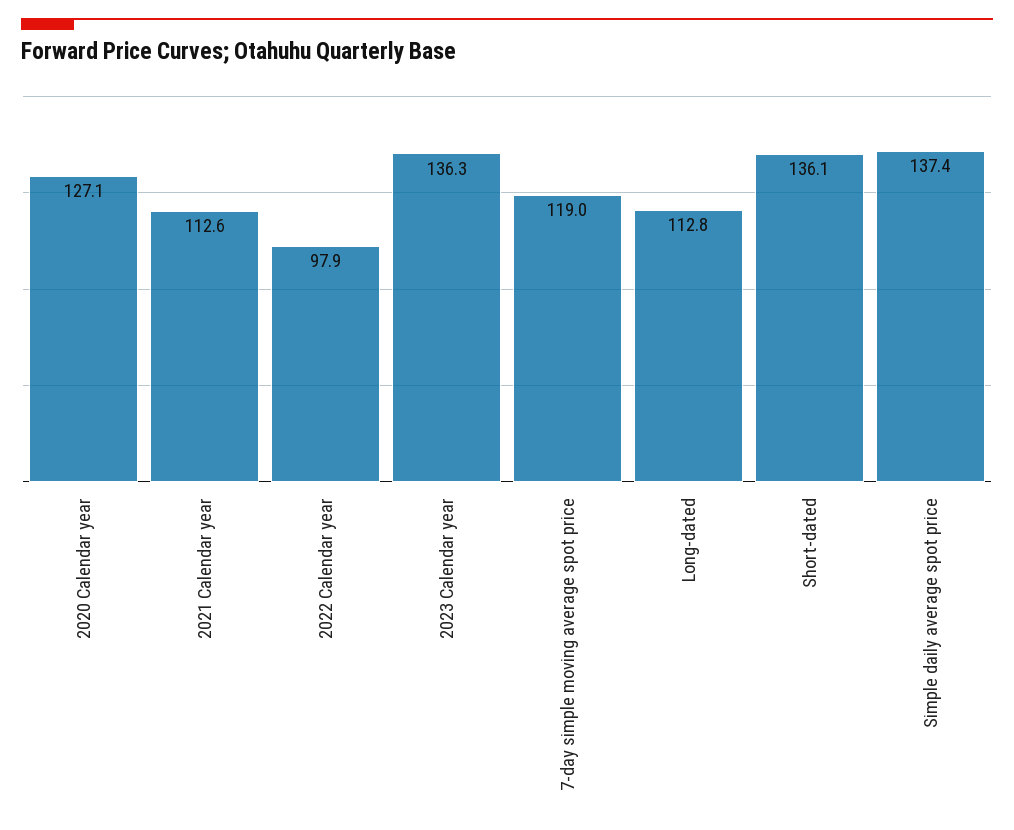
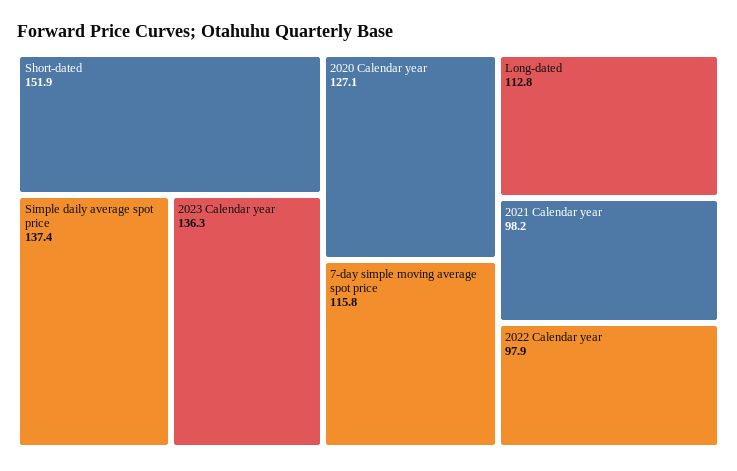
  {
    "2020 Calendar year": 127.1,
-   "2021 Calendar year": 112.6,
+   "2021 Calendar year": 98.2,
    "2022 Calendar year": 97.9,
    "2023 Calendar year": 136.3,
-   "7-day simple moving average spot price": 119,
+   "7-day simple moving average spot price": 115.8,
    "Long-dated": 112.8,
-   "Short-dated": 136.1,
+   "Short-dated": 151.9,
    "Simple daily average spot price": 137.4
  }

